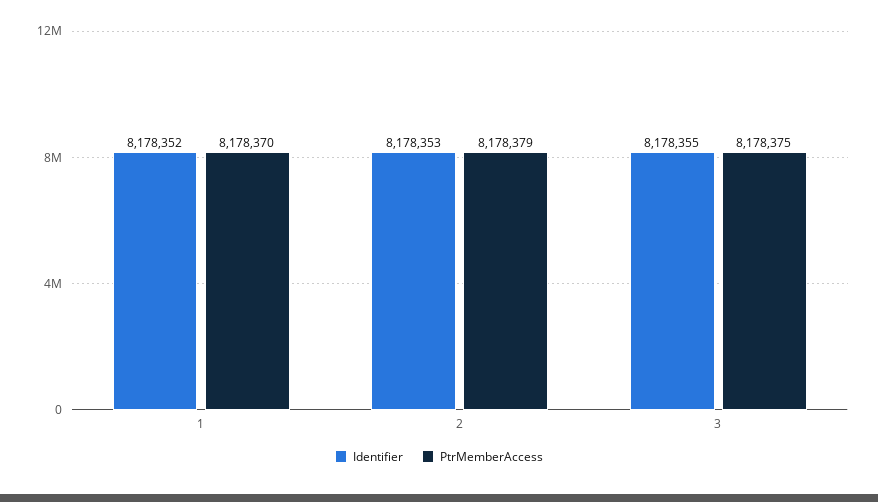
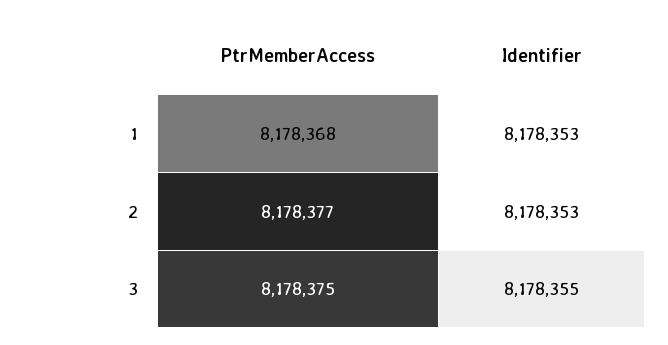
  {
    "Identifier": {
-     "1": 8178352,
+     "1": 8178353,
      "2": 8178353,
      "3": 8178355
    },
    "PtrMemberAccess": {
-     "1": 8178370,
+     "1": 8178368,
-     "2": 8178379,
+     "2": 8178377,
      "3": 8178375
    }
  }

